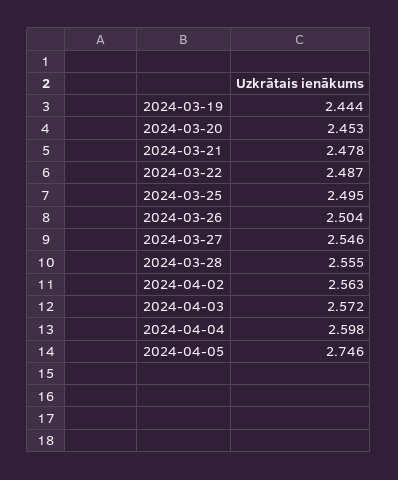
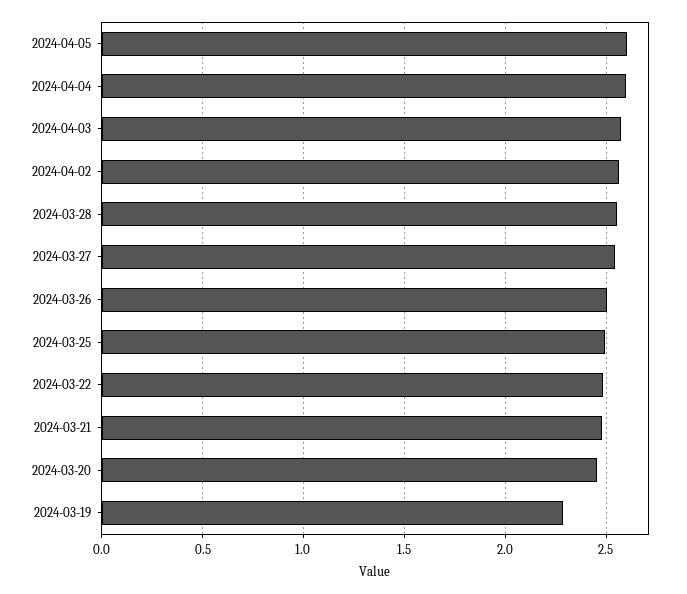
  {
-   "2024-03-19": 2.444,
+   "2024-03-19": 2.3,
    "2024-03-20": 2.453,
    "2024-03-21": 2.478,
    "2024-03-22": 2.487,
    "2024-03-25": 2.495,
    "2024-03-26": 2.504,
    "2024-03-27": 2.546,
    "2024-03-28": 2.555,
    "2024-04-02": 2.563,
    "2024-04-03": 2.572,
    "2024-04-04": 2.598,
-   "2024-04-05": 2.746
+   "2024-04-05": 2.6
  }

